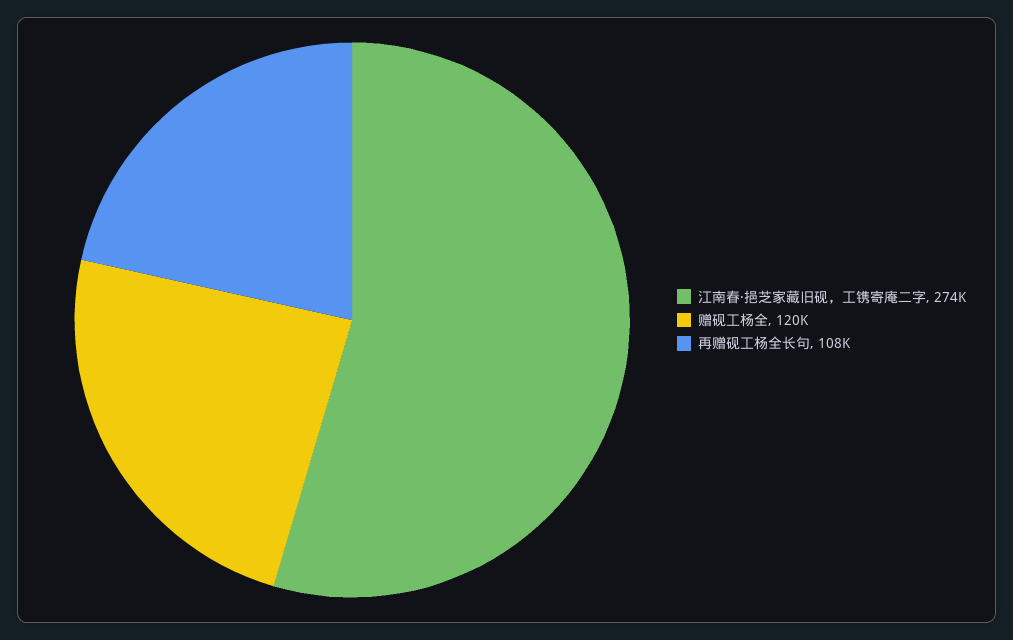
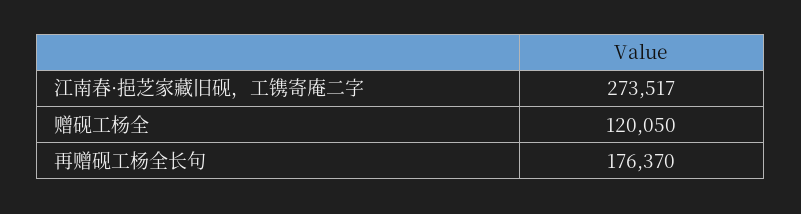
  {
    "江南春·挹芝家藏旧砚，工镌寄庵二字": 273517,
    "赠砚工杨全": 120050,
-   "再赠砚工杨全长句": 108000
+   "再赠砚工杨全长句": 176370
  }

